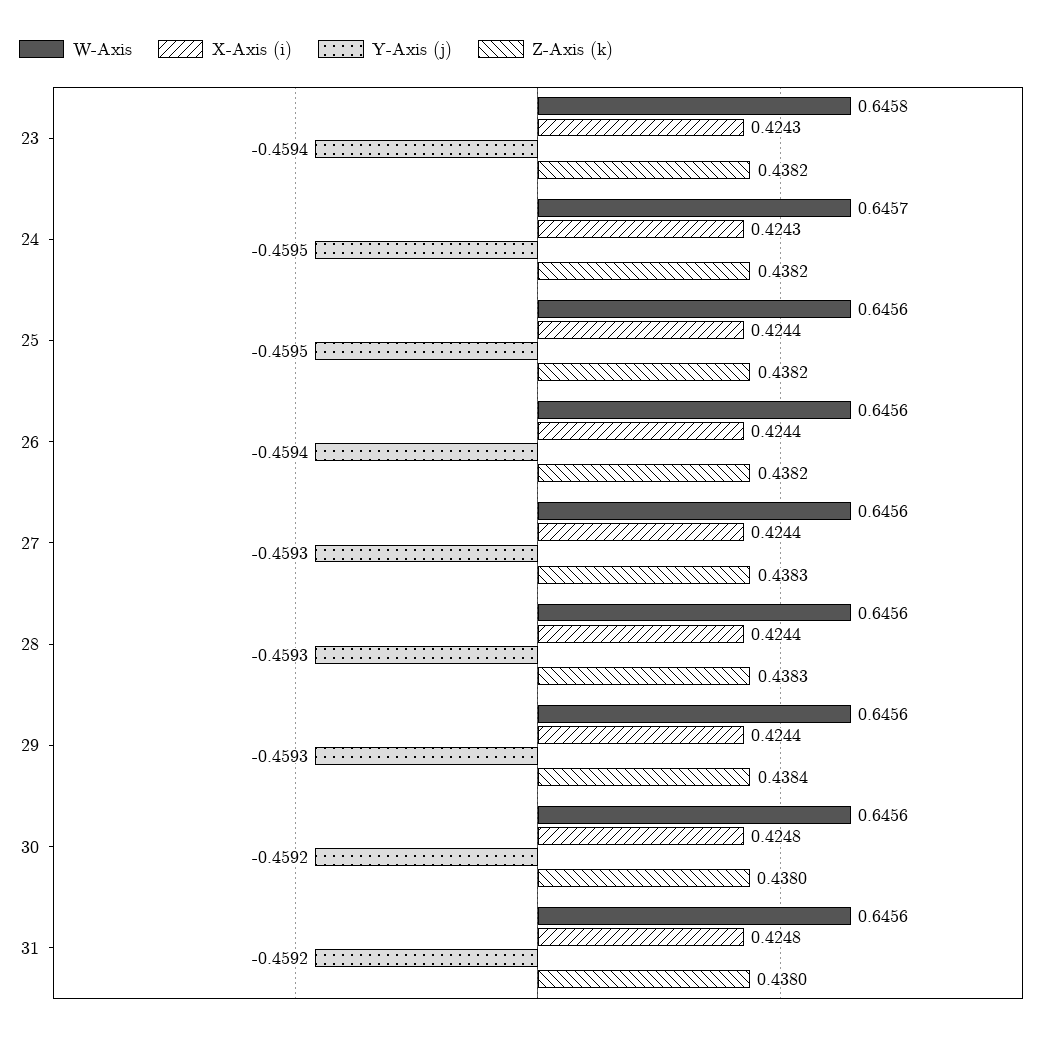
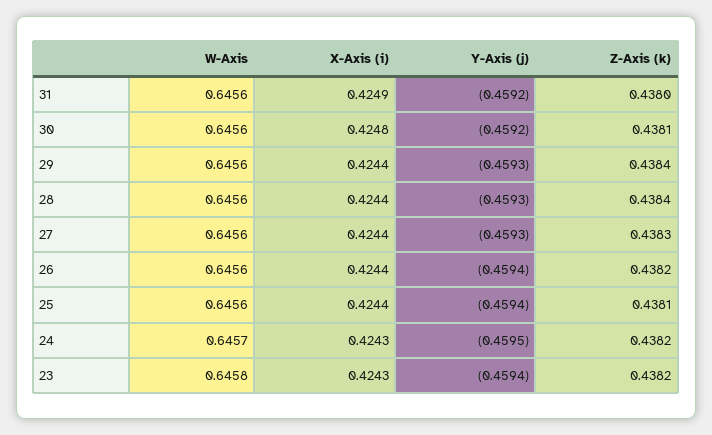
  {
    "W-Axis": {
      "23": 0.6458,
      "24": 0.6457,
      "25": 0.6456,
      "26": 0.6456,
      "27": 0.6456,
      "28": 0.6456,
      "29": 0.6456,
      "30": 0.6456,
      "31": 0.6456
    },
    "X-Axis (i)": {
      "23": 0.4243,
      "24": 0.4243,
      "25": 0.4244,
      "26": 0.4244,
      "27": 0.4244,
      "28": 0.4244,
      "29": 0.4244,
      "30": 0.4248,
-     "31": 0.4248
+     "31": 0.4249
    },
    "Y-Axis (j)": {
      "23": -0.4594,
      "24": -0.4595,
-     "25": -0.4595,
+     "25": -0.4594,
      "26": -0.4594,
      "27": -0.4593,
      "28": -0.4593,
      "29": -0.4593,
      "30": -0.4592,
      "31": -0.4592
    },
    "Z-Axis (k)": {
      "23": 0.4382,
      "24": 0.4382,
-     "25": 0.4382,
+     "25": 0.4381,
      "26": 0.4382,
      "27": 0.4383,
-     "28": 0.4383,
+     "28": 0.4384,
      "29": 0.4384,
-     "30": 0.438,
+     "30": 0.4381,
      "31": 0.438
    }
  }

